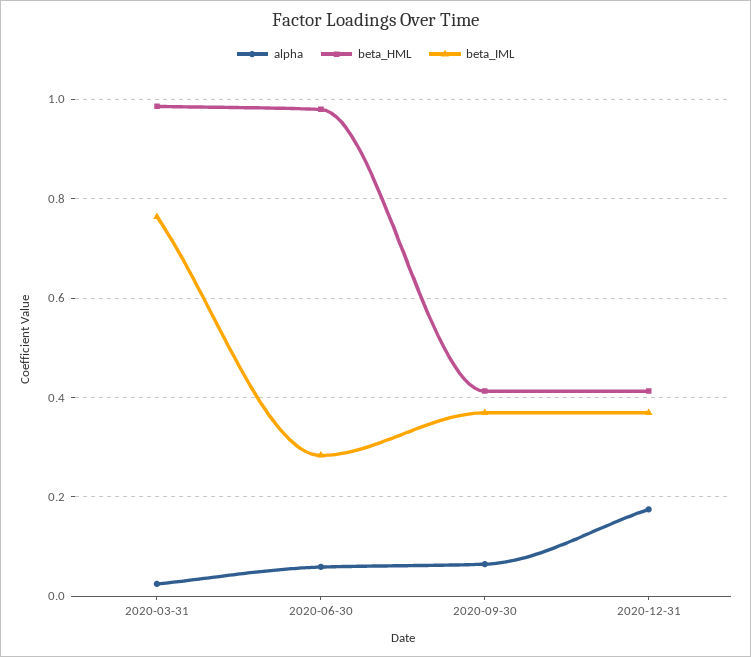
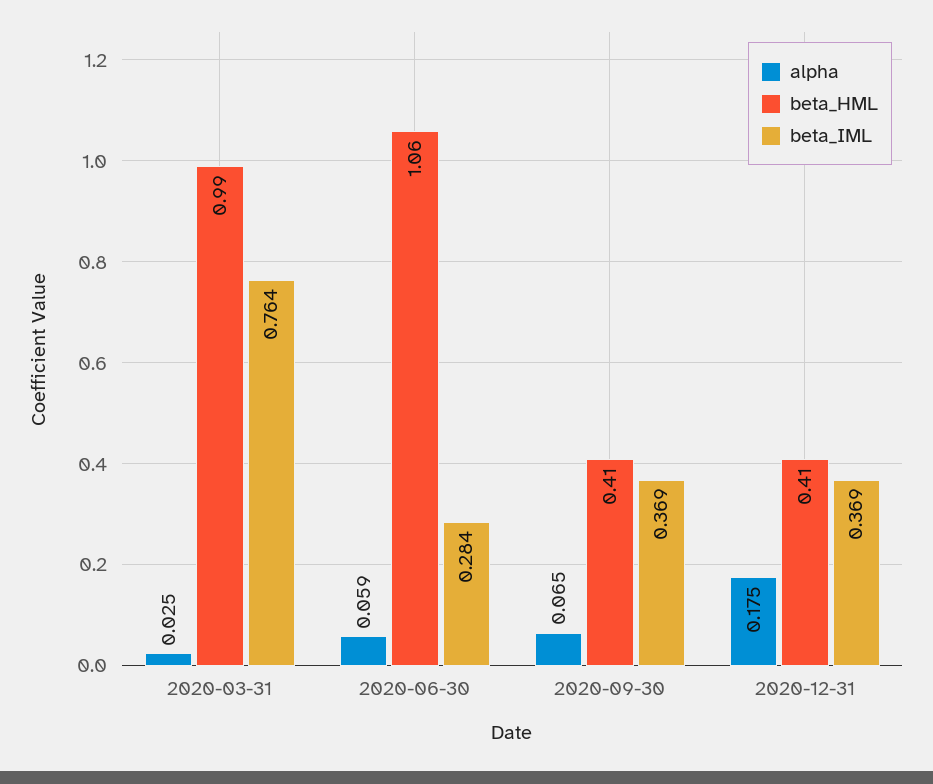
  {
    "alpha": {
      "2020-03-31": 0.025,
      "2020-06-30": 0.059,
      "2020-09-30": 0.065,
      "2020-12-31": 0.175
    },
    "beta_HML": {
      "2020-03-31": 0.99,
-     "2020-06-30": 0.98,
+     "2020-06-30": 1.06,
      "2020-09-30": 0.41,
      "2020-12-31": 0.41
    },
    "beta_IML": {
      "2020-03-31": 0.764,
      "2020-06-30": 0.284,
      "2020-09-30": 0.369,
      "2020-12-31": 0.369
    }
  }

